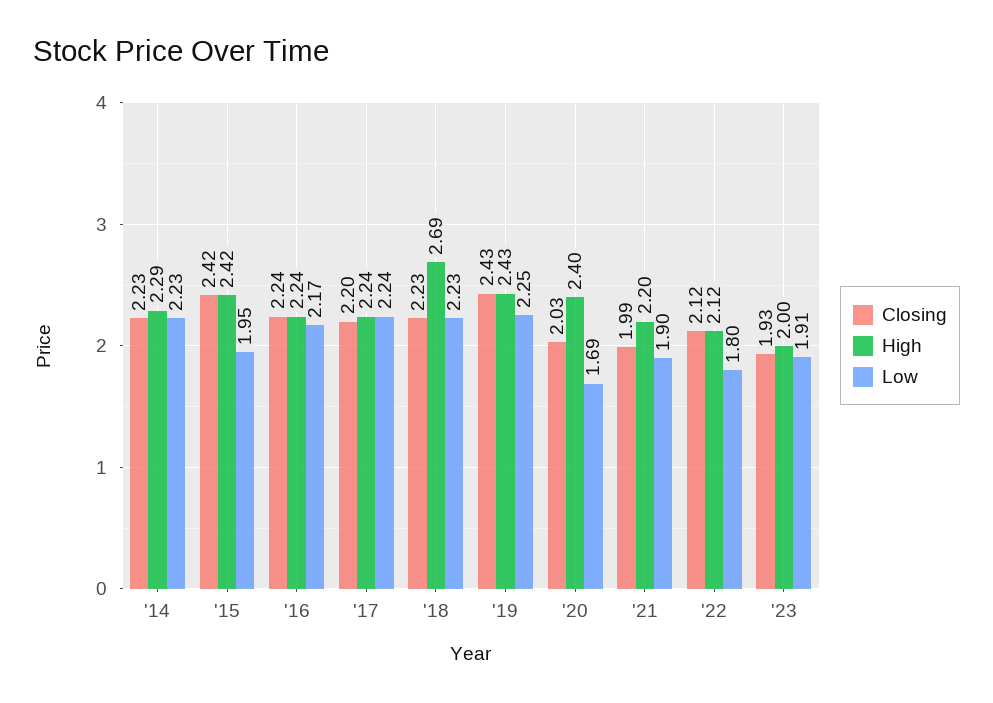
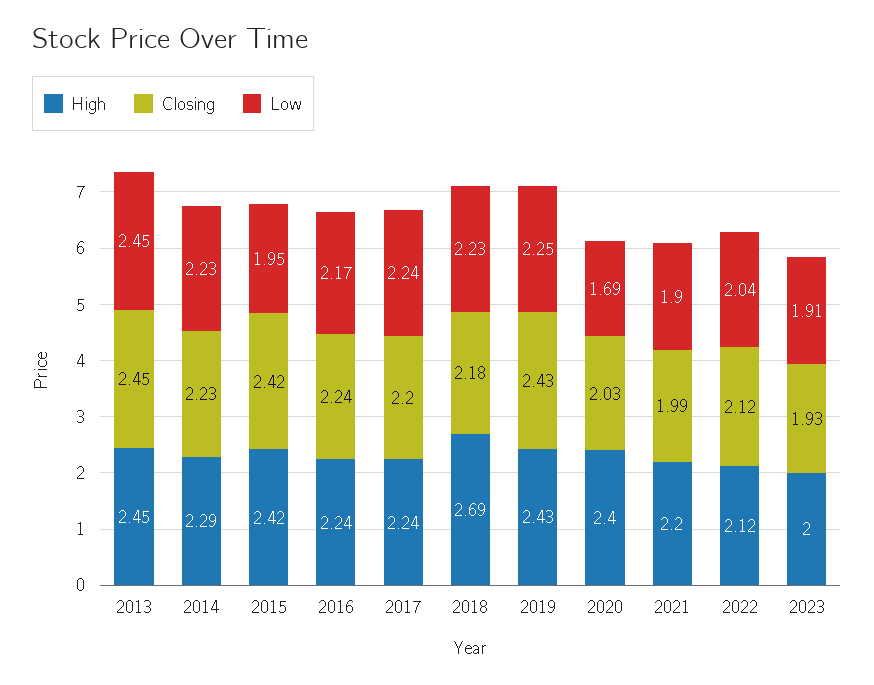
  {
    "Closing": {
      "'14": 2.23,
      "'15": 2.42,
      "'16": 2.24,
      "'17": 2.2,
-     "'18": 2.23,
+     "'18": 2.18,
      "'19": 2.43,
      "'20": 2.03,
      "'21": 1.99,
      "'22": 2.12,
-     "'23": 1.93
+     "'23": 1.93,
+     "2013": 2.45
    },
    "High": {
      "'14": 2.29,
      "'15": 2.42,
      "'16": 2.24,
      "'17": 2.24,
      "'18": 2.69,
      "'19": 2.43,
      "'20": 2.4,
      "'21": 2.2,
      "'22": 2.12,
-     "'23": 2
+     "'23": 2,
+     "2013": 2.45
    },
    "Low": {
      "'14": 2.23,
      "'15": 1.95,
      "'16": 2.17,
      "'17": 2.24,
      "'18": 2.23,
      "'19": 2.25,
      "'20": 1.69,
      "'21": 1.9,
-     "'22": 1.8,
+     "'22": 2.04,
-     "'23": 1.91
+     "'23": 1.91,
+     "2013": 2.45
    }
  }

